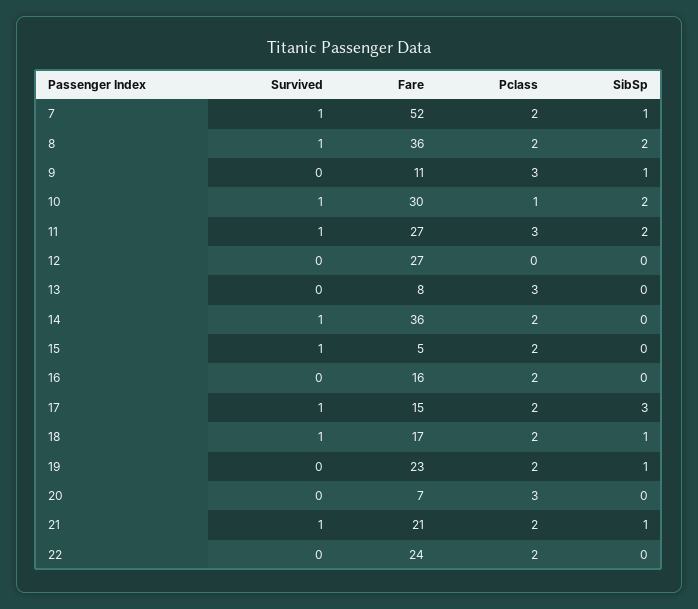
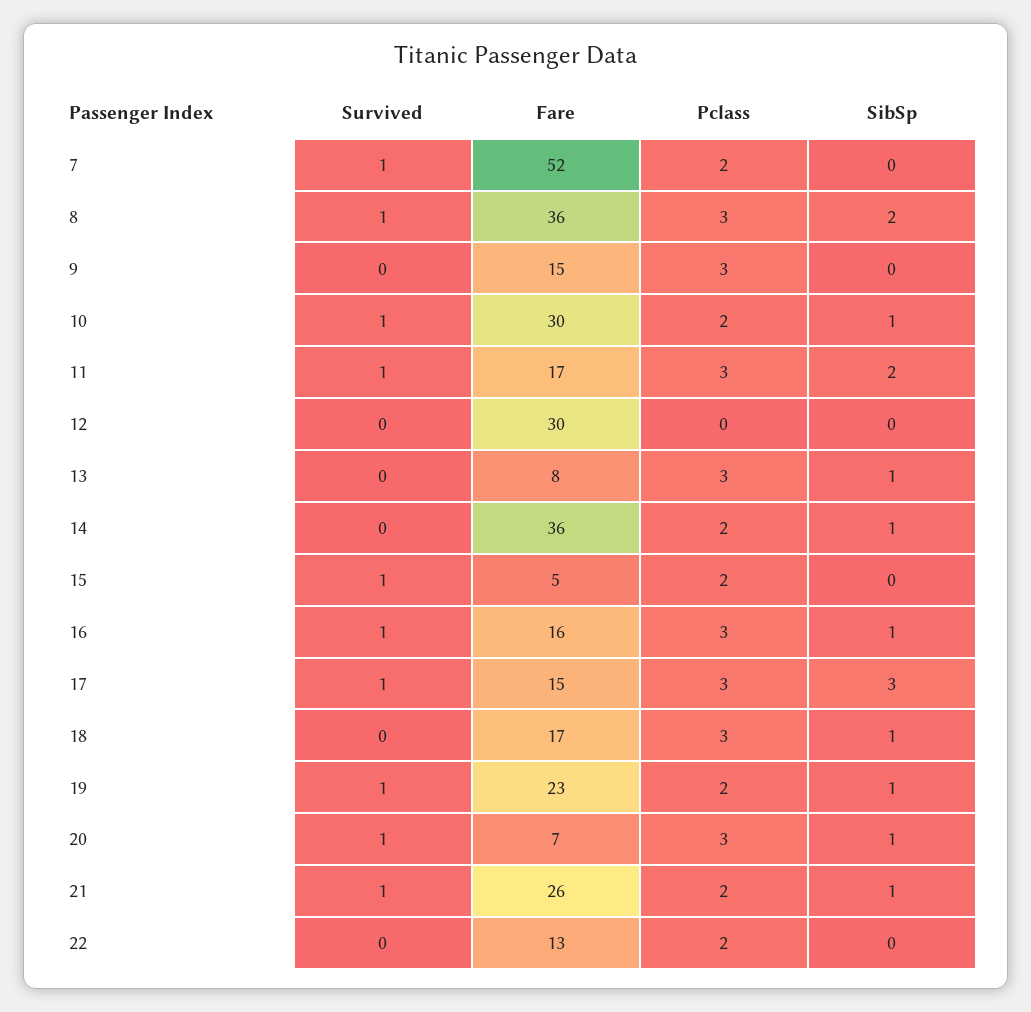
  {
    "Survived": {
      "7": 1,
      "8": 1,
      "9": 0,
      "10": 1,
      "11": 1,
      "12": 0,
      "13": 0,
-     "14": 1,
+     "14": 0,
      "15": 1,
-     "16": 0,
+     "16": 1,
      "17": 1,
-     "18": 1,
+     "18": 0,
-     "19": 0,
+     "19": 1,
-     "20": 0,
+     "20": 1,
      "21": 1,
      "22": 0
    },
    "Fare": {
      "7": 52,
      "8": 36,
-     "9": 11,
+     "9": 15,
      "10": 30,
-     "11": 27,
+     "11": 17,
-     "12": 27,
+     "12": 30,
      "13": 8,
      "14": 36,
      "15": 5,
      "16": 16,
      "17": 15,
      "18": 17,
      "19": 23,
      "20": 7,
-     "21": 21,
+     "21": 26,
-     "22": 24
+     "22": 13
    },
    "Pclass": {
      "7": 2,
-     "8": 2,
+     "8": 3,
      "9": 3,
-     "10": 1,
+     "10": 2,
      "11": 3,
      "12": 0,
      "13": 3,
      "14": 2,
      "15": 2,
-     "16": 2,
+     "16": 3,
-     "17": 2,
+     "17": 3,
-     "18": 2,
+     "18": 3,
      "19": 2,
      "20": 3,
      "21": 2,
      "22": 2
    },
    "SibSp": {
-     "7": 1,
+     "7": 0,
      "8": 2,
-     "9": 1,
+     "9": 0,
-     "10": 2,
+     "10": 1,
      "11": 2,
      "12": 0,
-     "13": 0,
+     "13": 1,
-     "14": 0,
+     "14": 1,
      "15": 0,
-     "16": 0,
+     "16": 1,
      "17": 3,
      "18": 1,
      "19": 1,
-     "20": 0,
+     "20": 1,
      "21": 1,
      "22": 0
    }
  }

